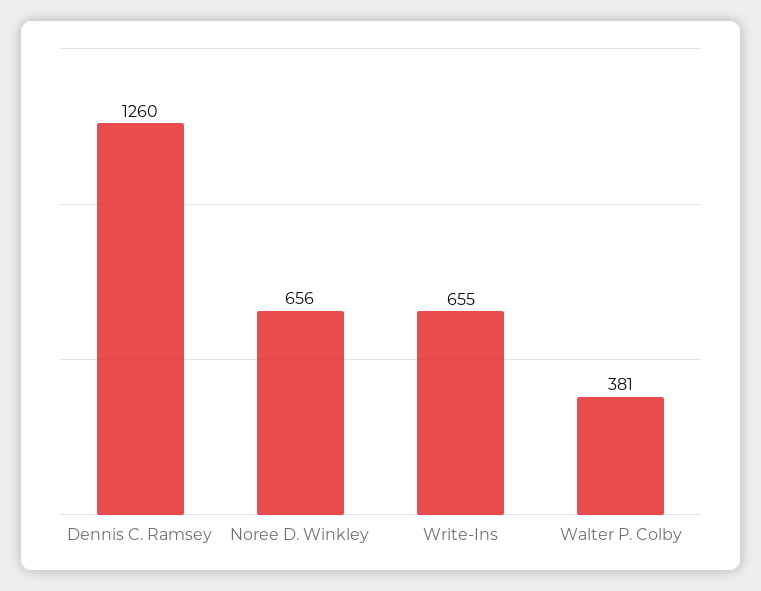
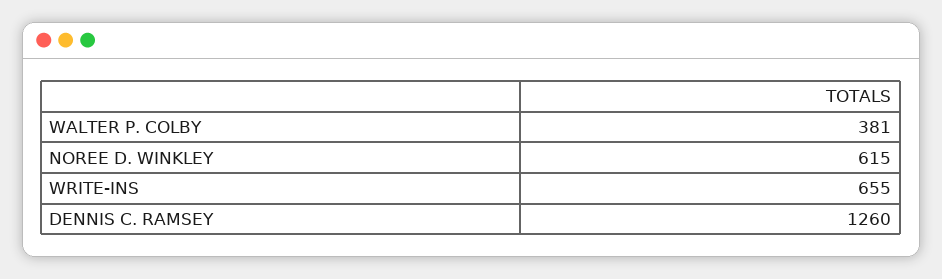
  {
    "Dennis C. Ramsey": 1260,
-   "Noree D. Winkley": 656,
+   "Noree D. Winkley": 615,
    "Write-Ins": 655,
    "Walter P. Colby": 381
  }

